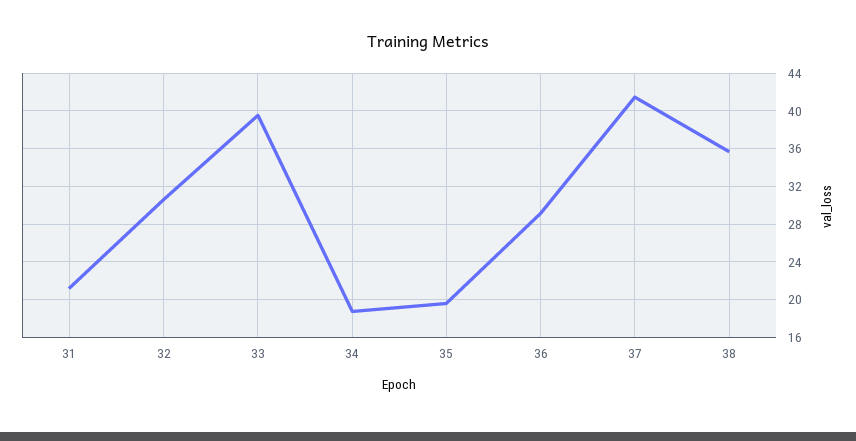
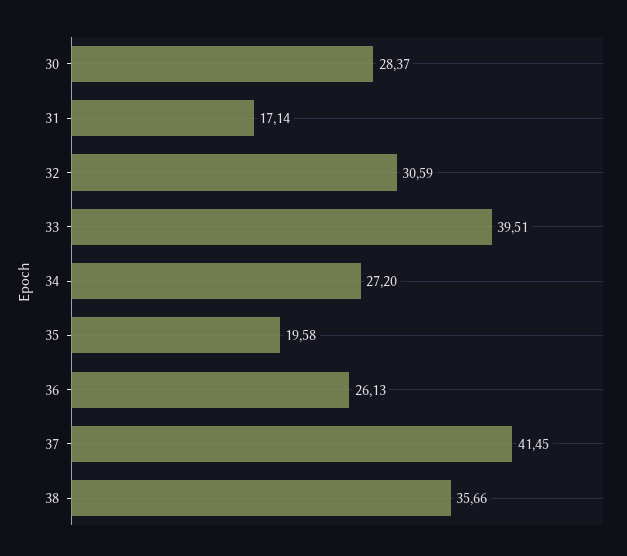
  {
-   "31": 21,
+   "31": 17.14,
    "32": 30.59,
    "33": 39.51,
-   "34": 19,
+   "34": 27.2,
    "35": 19.58,
-   "36": 29,
+   "36": 26.13,
    "37": 41.45,
-   "38": 35.66
+   "38": 35.66,
+   "30": 28.37
  }

